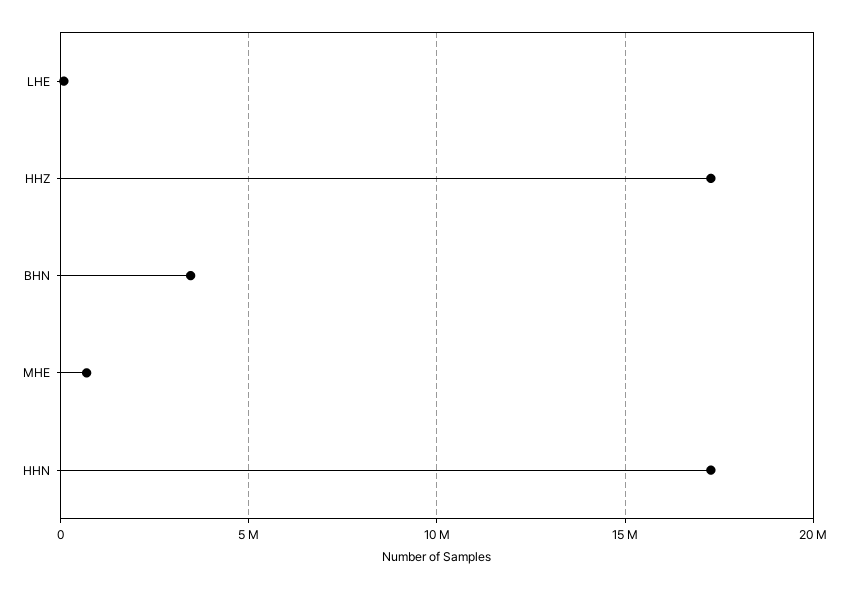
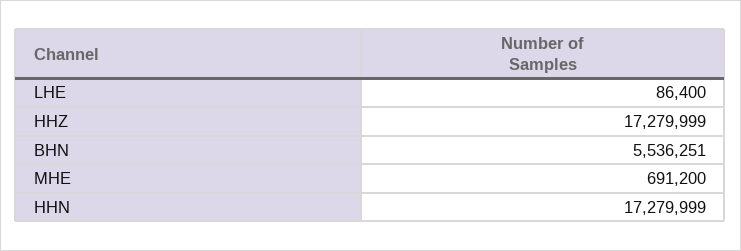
  {
    "LHE": 86400,
    "HHZ": 17279999,
-   "BHN": 3500000,
+   "BHN": 5536251,
    "MHE": 691200,
    "HHN": 17279999
  }

